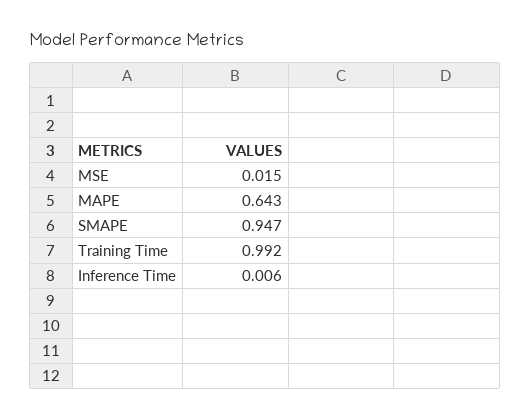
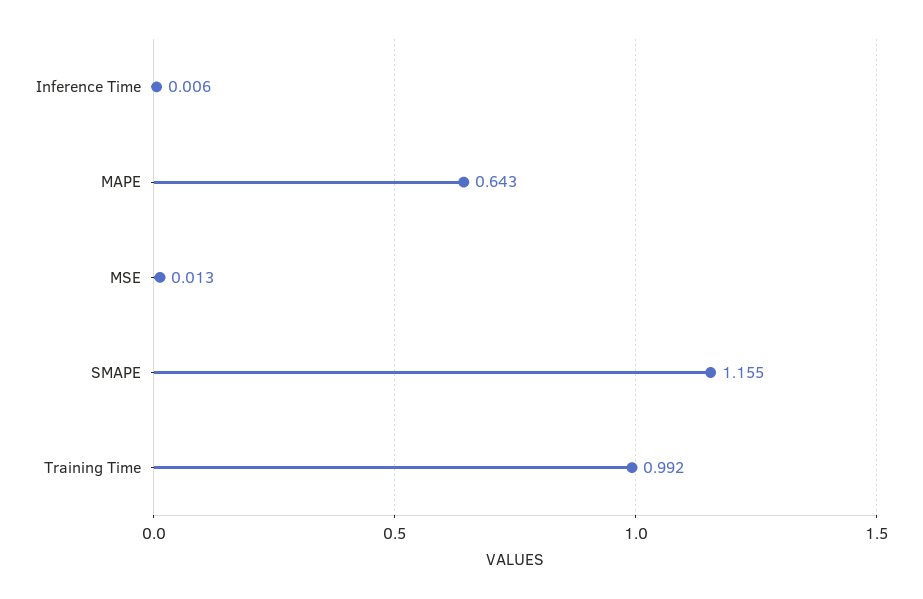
  {
-   "MSE": 0.015,
+   "MSE": 0.013,
    "MAPE": 0.643,
-   "SMAPE": 0.947,
+   "SMAPE": 1.155,
    "Training Time": 0.992,
    "Inference Time": 0.006
  }

